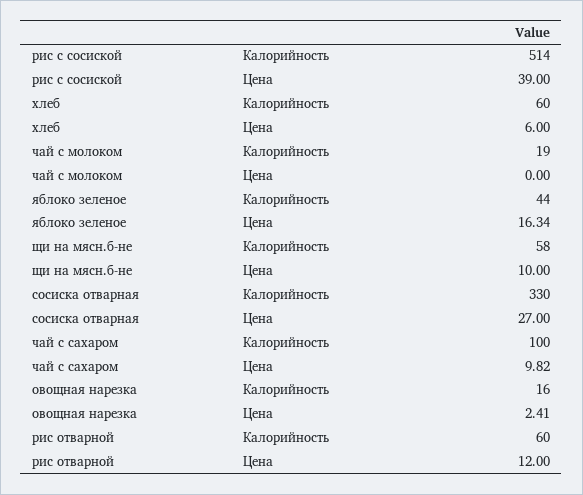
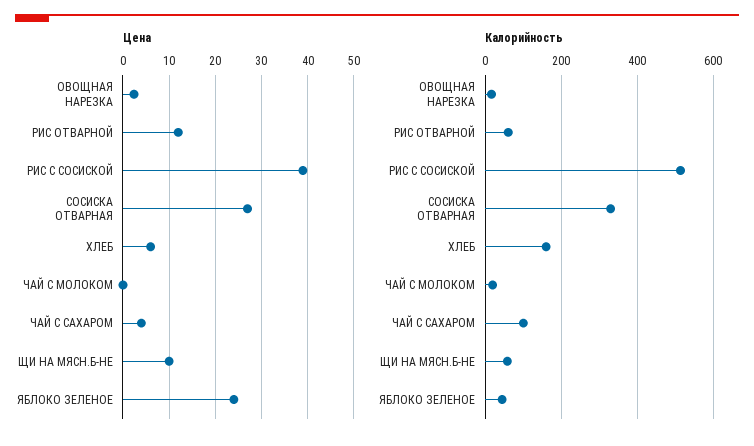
  {
    "Калорийность": {
      "рис с сосиской": 514,
-     "хлеб": 60,
+     "хлеб": 160,
      "чай с молоком": 19,
      "яблоко зеленое": 44,
      "щи на мясн.б-не": 58,
      "сосиска отварная": 330,
      "чай с сахаром": 100,
      "овощная нарезка": 16,
      "рис отварной": 60
    },
    "Цена": {
      "рис с сосиской": 39,
      "хлеб": 6,
      "чай с молоком": 0,
-     "яблоко зеленое": 16.34,
+     "яблоко зеленое": 24,
      "щи на мясн.б-не": 10,
      "сосиска отварная": 27,
-     "чай с сахаром": 9.82,
+     "чай с сахаром": 4,
      "овощная нарезка": 2.41,
      "рис отварной": 12
    }
  }

